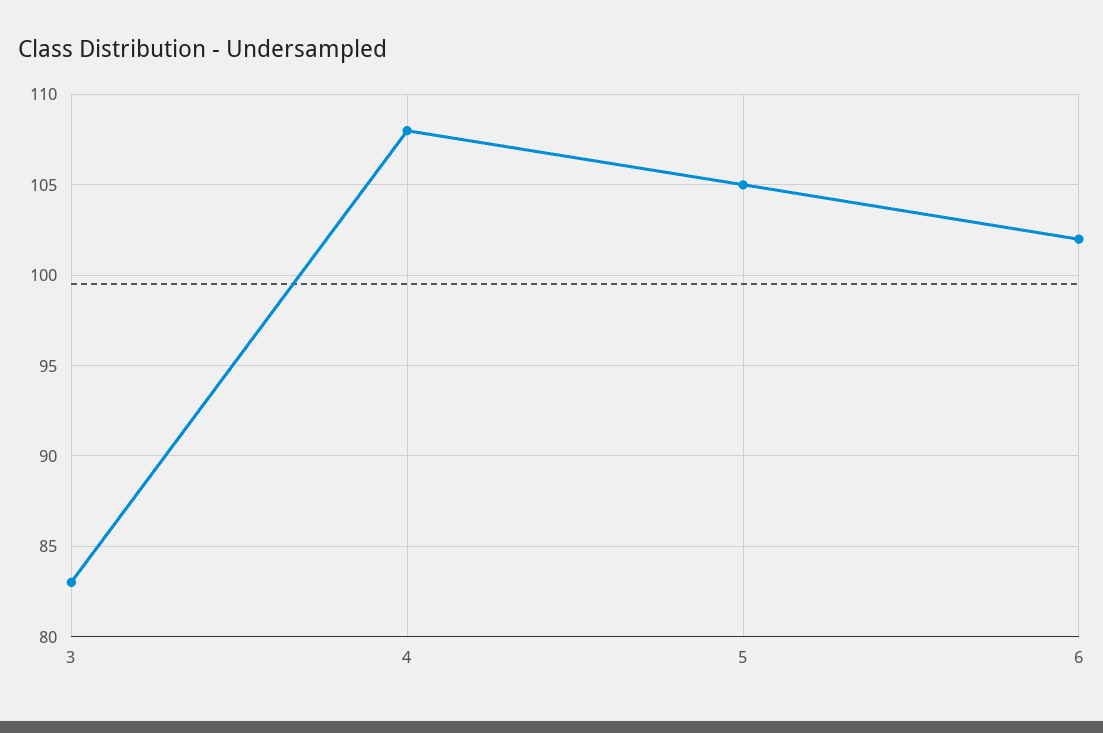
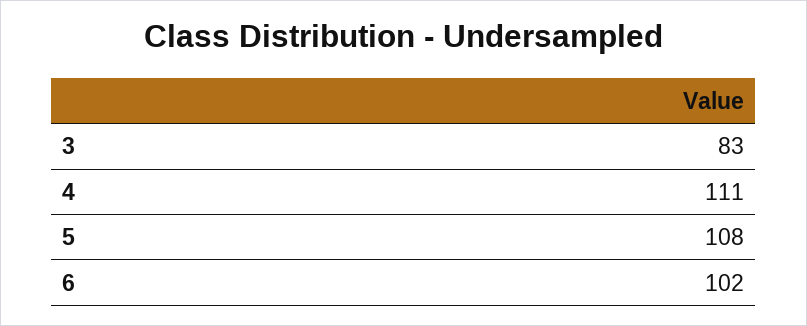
  {
    "3": 83,
-   "4": 108,
+   "4": 111,
-   "5": 105,
+   "5": 108,
    "6": 102
  }

